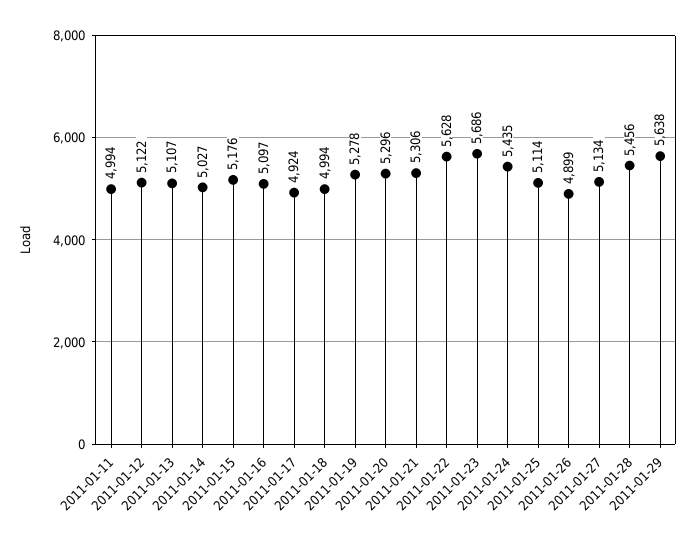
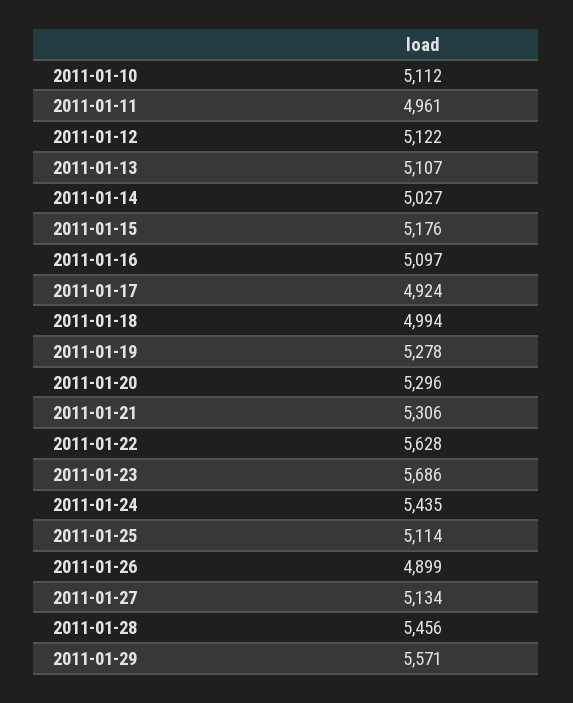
  {
-   "2011-01-11": 4994,
+   "2011-01-11": 4961,
    "2011-01-12": 5122,
    "2011-01-13": 5107,
    "2011-01-14": 5027,
    "2011-01-15": 5176,
    "2011-01-16": 5097,
    "2011-01-17": 4924,
    "2011-01-18": 4994,
    "2011-01-19": 5278,
    "2011-01-20": 5296,
    "2011-01-21": 5306,
    "2011-01-22": 5628,
    "2011-01-23": 5686,
    "2011-01-24": 5435,
    "2011-01-25": 5114,
    "2011-01-26": 4899,
    "2011-01-27": 5134,
    "2011-01-28": 5456,
-   "2011-01-29": 5638
+   "2011-01-29": 5571,
+   "2011-01-10": 5112
  }

